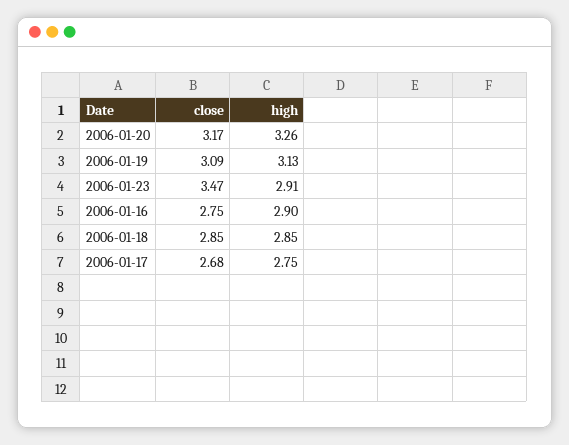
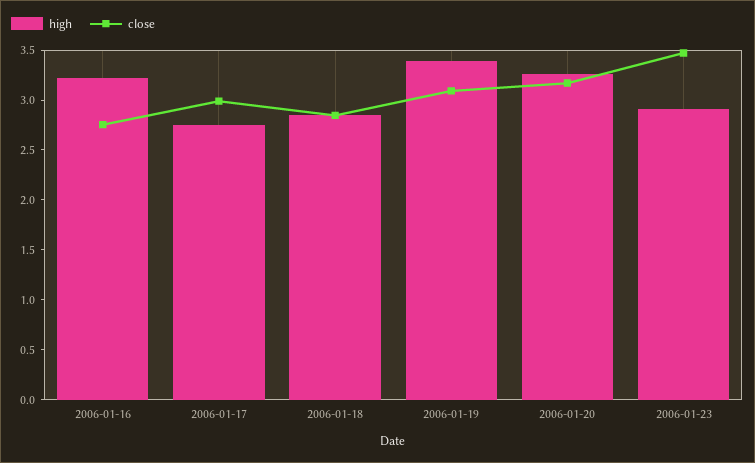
  {
    "close": {
      "2006-01-20": 3.17,
      "2006-01-19": 3.09,
      "2006-01-23": 3.47,
      "2006-01-16": 2.75,
      "2006-01-18": 2.85,
-     "2006-01-17": 2.68
+     "2006-01-17": 3
    },
    "high": {
      "2006-01-20": 3.26,
-     "2006-01-19": 3.13,
+     "2006-01-19": 3.4,
      "2006-01-23": 2.91,
-     "2006-01-16": 2.9,
+     "2006-01-16": 3.2,
      "2006-01-18": 2.85,
      "2006-01-17": 2.75
    }
  }

